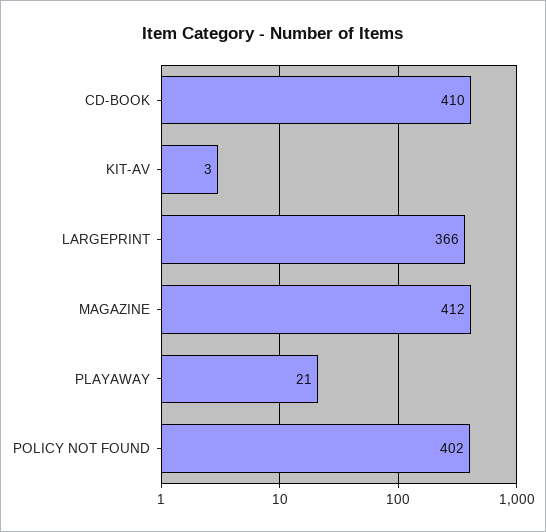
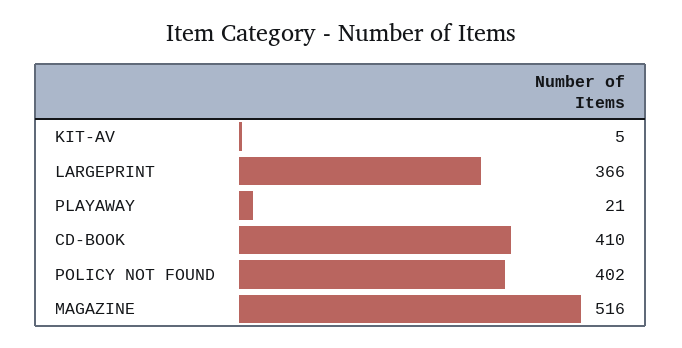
  {
    "CD-BOOK": 410,
-   "KIT-AV": 3,
+   "KIT-AV": 5,
    "LARGEPRINT": 366,
-   "MAGAZINE": 412,
+   "MAGAZINE": 516,
    "PLAYAWAY": 21,
    "POLICY NOT FOUND": 402
  }

